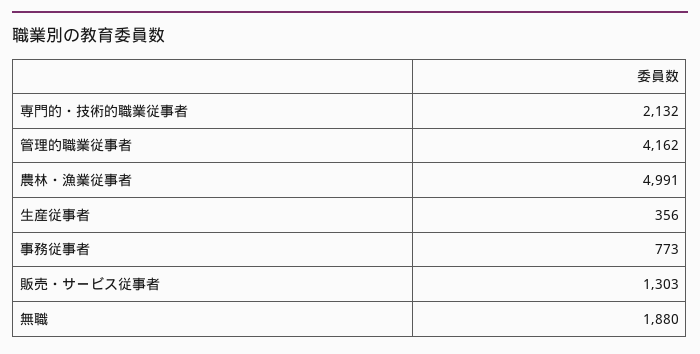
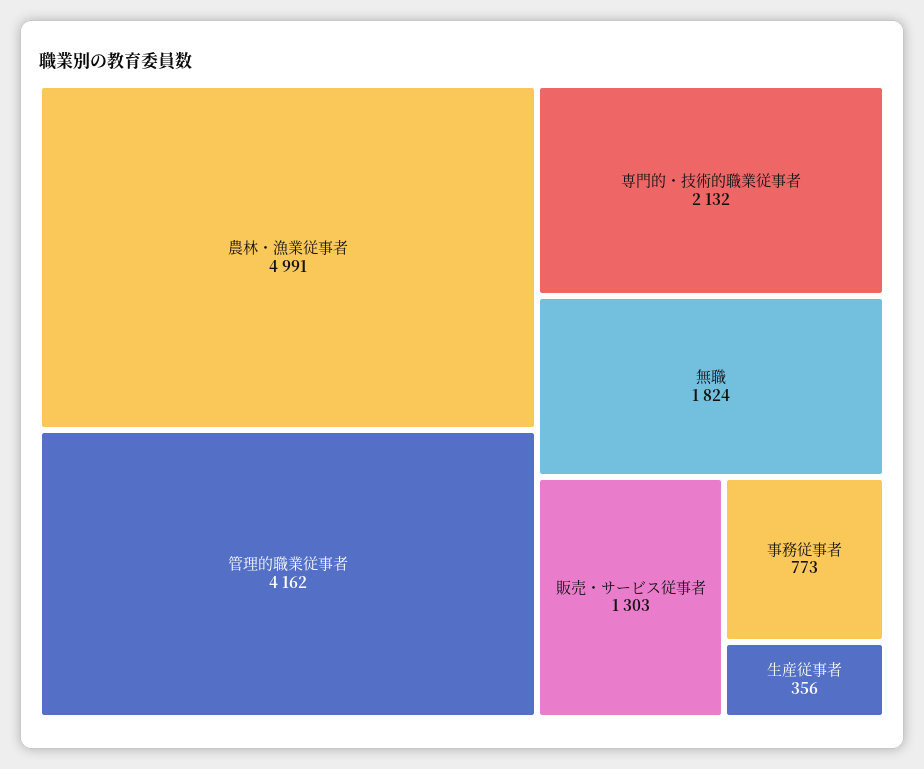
  {
    "専門的・技術的職業従事者": 2132,
    "管理的職業従事者": 4162,
    "農林・漁業従事者": 4991,
    "生産従事者": 356,
    "事務従事者": 773,
    "販売・サービス従事者": 1303,
-   "無職": 1880
+   "無職": 1824
  }

